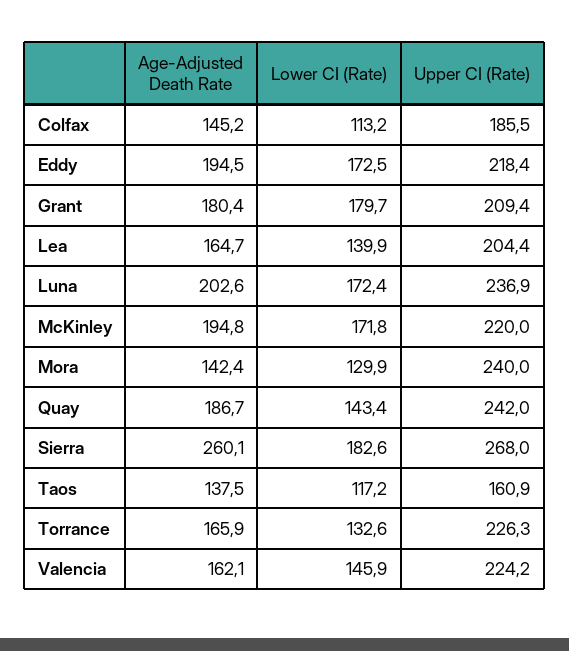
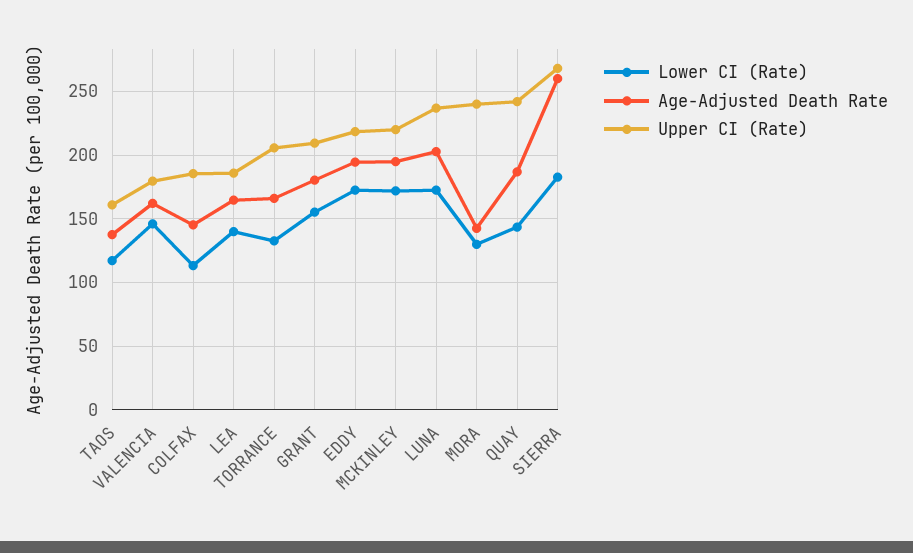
  {
    "Age-Adjusted Death Rate": {
      "Colfax": 145.2,
      "Eddy": 194.5,
      "Grant": 180.4,
      "Lea": 164.7,
      "Luna": 202.6,
      "McKinley": 194.8,
      "Mora": 142.4,
      "Quay": 186.7,
      "Sierra": 260.1,
      "Taos": 137.5,
      "Torrance": 165.9,
      "Valencia": 162.1
    },
    "Lower CI (Rate)": {
      "Colfax": 113.2,
      "Eddy": 172.5,
-     "Grant": 179.7,
+     "Grant": 155,
      "Lea": 139.9,
      "Luna": 172.4,
      "McKinley": 171.8,
      "Mora": 129.9,
      "Quay": 143.4,
      "Sierra": 182.6,
      "Taos": 117.2,
      "Torrance": 132.6,
      "Valencia": 145.9
    },
    "Upper CI (Rate)": {
      "Colfax": 185.5,
      "Eddy": 218.4,
      "Grant": 209.4,
-     "Lea": 204.4,
+     "Lea": 185,
      "Luna": 236.9,
      "McKinley": 220,
      "Mora": 240,
      "Quay": 242,
      "Sierra": 268,
      "Taos": 160.9,
-     "Torrance": 226.3,
+     "Torrance": 205,
-     "Valencia": 224.2
+     "Valencia": 180
    }
  }

